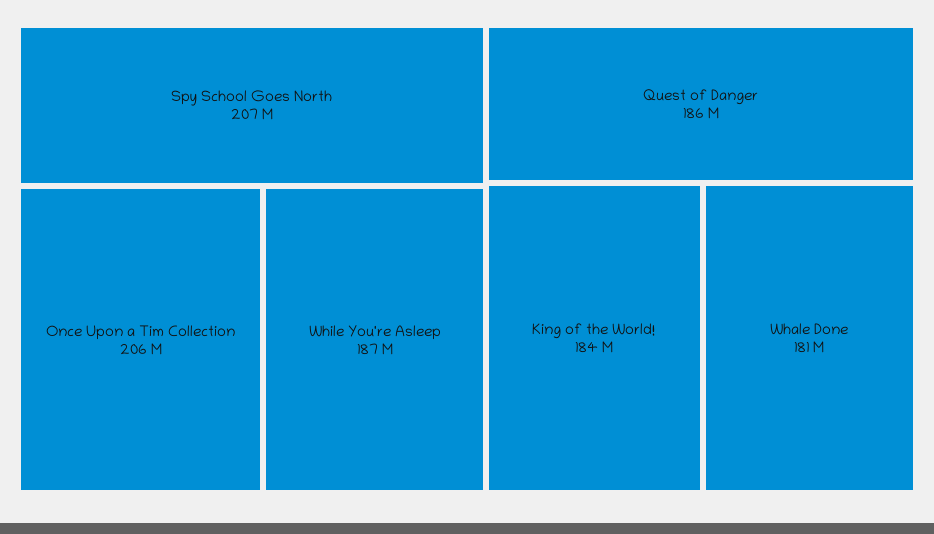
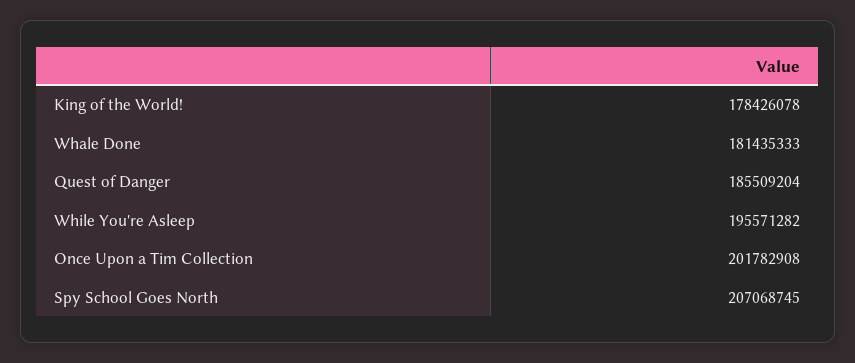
  {
    "Spy School Goes North": 207068745,
-   "Once Upon a Tim Collection": 206000000,
+   "Once Upon a Tim Collection": 201782908,
-   "While You're Asleep": 187000000,
+   "While You're Asleep": 195571282,
    "Quest of Danger": 185509204,
-   "King of the World!": 184000000,
+   "King of the World!": 178426078,
    "Whale Done": 181435333
  }

